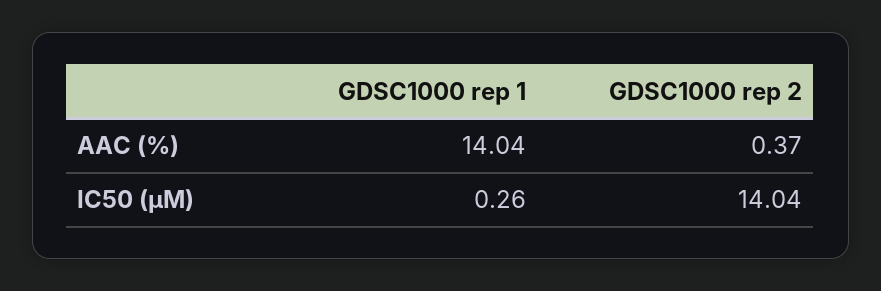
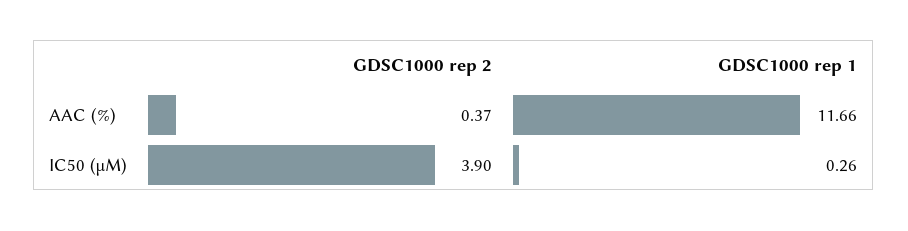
  {
    "GDSC1000 rep 1": {
-     "AAC (%)": 14.04,
+     "AAC (%)": 11.66,
      "IC50 (µM)": 0.26
    },
    "GDSC1000 rep 2": {
      "AAC (%)": 0.37,
-     "IC50 (µM)": 14.04
+     "IC50 (µM)": 3.9
    }
  }

